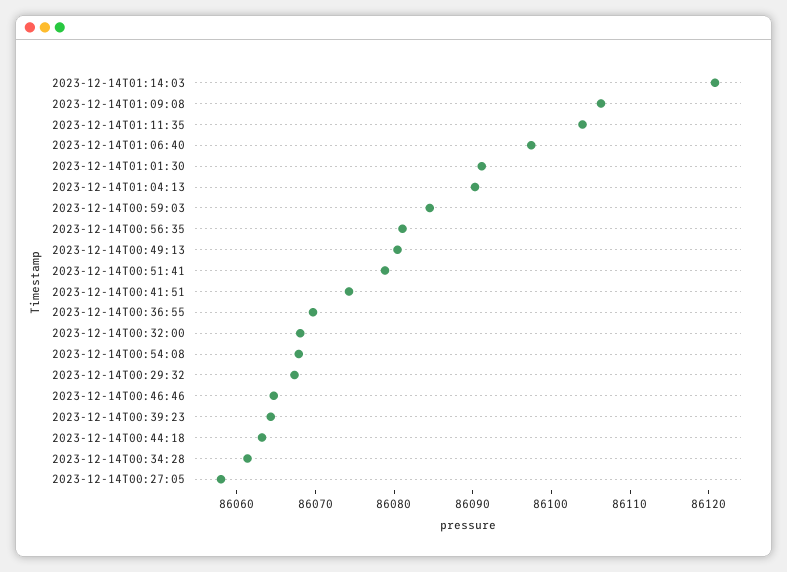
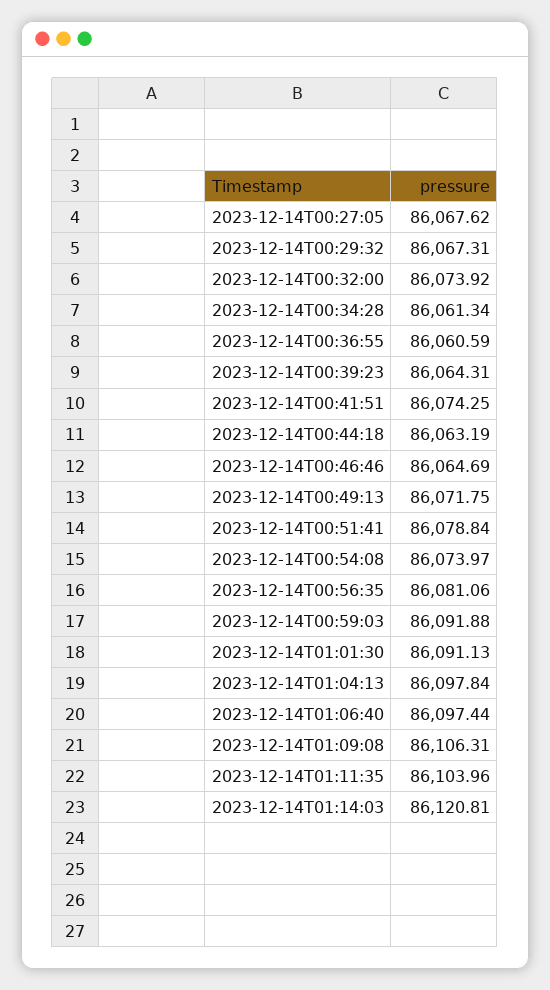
  {
    "2023-12-14T01:14:03": 86120.81,
    "2023-12-14T01:09:08": 86106.31,
    "2023-12-14T01:11:35": 86103.96,
    "2023-12-14T01:06:40": 86097.44,
    "2023-12-14T01:01:30": 86091.13,
-   "2023-12-14T01:04:13": 86090,
+   "2023-12-14T01:04:13": 86097.84,
-   "2023-12-14T00:59:03": 86084,
+   "2023-12-14T00:59:03": 86091.88,
    "2023-12-14T00:56:35": 86081.06,
-   "2023-12-14T00:49:13": 86080,
+   "2023-12-14T00:49:13": 86071.75,
    "2023-12-14T00:51:41": 86078.84,
    "2023-12-14T00:41:51": 86074.25,
-   "2023-12-14T00:36:55": 86070,
+   "2023-12-14T00:36:55": 86060.59,
-   "2023-12-14T00:32:00": 86068,
+   "2023-12-14T00:32:00": 86073.92,
-   "2023-12-14T00:54:08": 86068,
+   "2023-12-14T00:54:08": 86073.97,
    "2023-12-14T00:29:32": 86067.31,
    "2023-12-14T00:46:46": 86064.69,
    "2023-12-14T00:39:23": 86064.31,
    "2023-12-14T00:44:18": 86063.19,
    "2023-12-14T00:34:28": 86061.34,
-   "2023-12-14T00:27:05": 86058
+   "2023-12-14T00:27:05": 86067.62
  }

